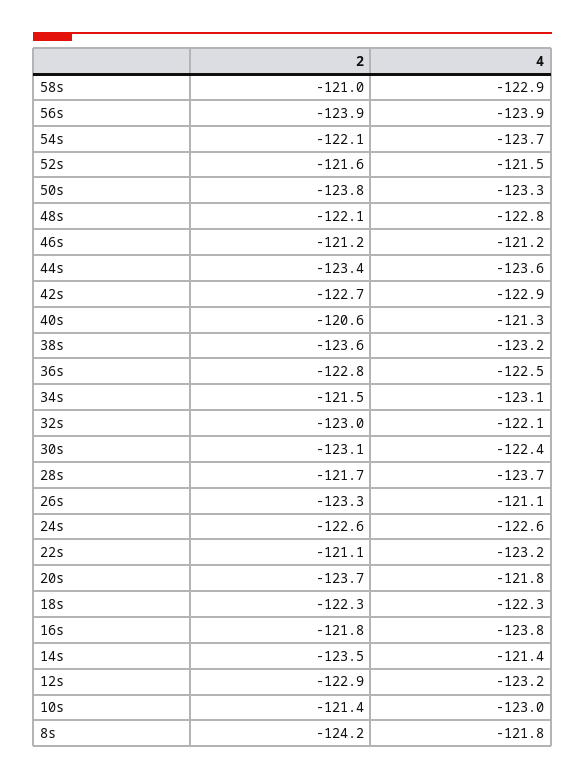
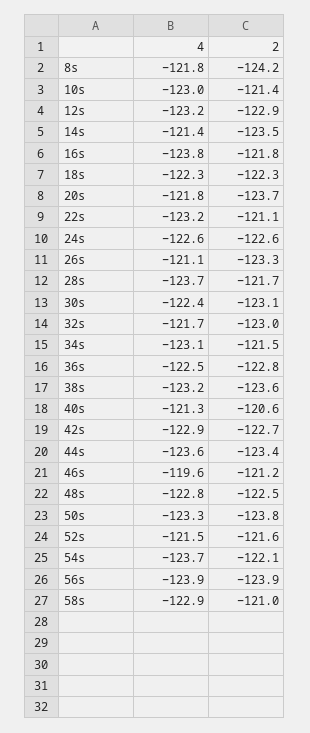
  {
    "2": {
      "58s": -121,
      "56s": -123.9,
      "54s": -122.1,
      "52s": -121.6,
      "50s": -123.8,
-     "48s": -122.1,
+     "48s": -122.5,
      "46s": -121.2,
      "44s": -123.4,
      "42s": -122.7,
      "40s": -120.6,
      "38s": -123.6,
      "36s": -122.8,
      "34s": -121.5,
      "32s": -123,
      "30s": -123.1,
      "28s": -121.7,
      "26s": -123.3,
      "24s": -122.6,
      "22s": -121.1,
      "20s": -123.7,
      "18s": -122.3,
      "16s": -121.8,
      "14s": -123.5,
      "12s": -122.9,
      "10s": -121.4,
      "8s": -124.2
    },
    "4": {
      "58s": -122.9,
      "56s": -123.9,
      "54s": -123.7,
      "52s": -121.5,
      "50s": -123.3,
      "48s": -122.8,
-     "46s": -121.2,
+     "46s": -119.6,
      "44s": -123.6,
      "42s": -122.9,
      "40s": -121.3,
      "38s": -123.2,
      "36s": -122.5,
      "34s": -123.1,
-     "32s": -122.1,
+     "32s": -121.7,
      "30s": -122.4,
      "28s": -123.7,
      "26s": -121.1,
      "24s": -122.6,
      "22s": -123.2,
      "20s": -121.8,
      "18s": -122.3,
      "16s": -123.8,
      "14s": -121.4,
      "12s": -123.2,
      "10s": -123,
      "8s": -121.8
    }
  }

